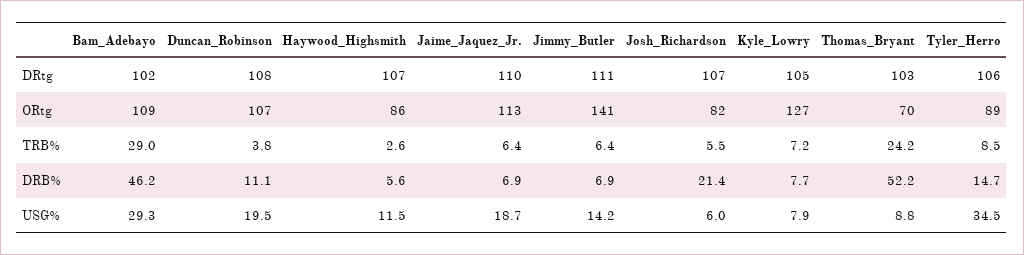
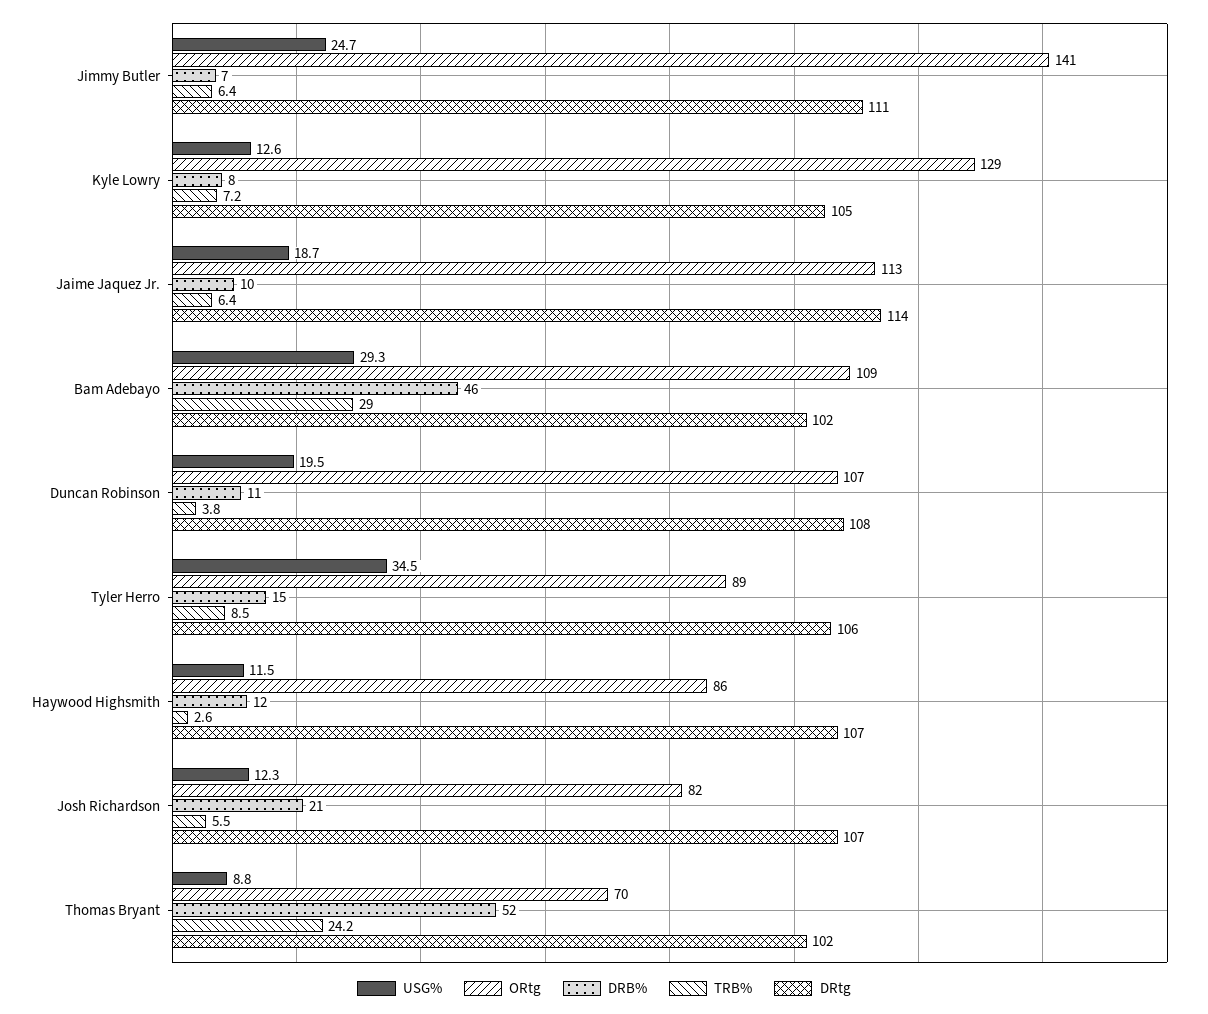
  {
    "DRtg": {
      "Bam_Adebayo": 102,
      "Duncan_Robinson": 108,
      "Haywood_Highsmith": 107,
-     "Jaime_Jaquez_Jr.": 110,
+     "Jaime_Jaquez_Jr.": 114,
      "Jimmy_Butler": 111,
      "Josh_Richardson": 107,
      "Kyle_Lowry": 105,
-     "Thomas_Bryant": 103,
+     "Thomas_Bryant": 102,
      "Tyler_Herro": 106
    },
    "ORtg": {
      "Bam_Adebayo": 109,
      "Duncan_Robinson": 107,
      "Haywood_Highsmith": 86,
      "Jaime_Jaquez_Jr.": 113,
      "Jimmy_Butler": 141,
      "Josh_Richardson": 82,
-     "Kyle_Lowry": 127,
+     "Kyle_Lowry": 129,
      "Thomas_Bryant": 70,
      "Tyler_Herro": 89
    },
    "TRB%": {
      "Bam_Adebayo": 29,
      "Duncan_Robinson": 3.8,
      "Haywood_Highsmith": 2.6,
      "Jaime_Jaquez_Jr.": 6.4,
      "Jimmy_Butler": 6.4,
      "Josh_Richardson": 5.5,
      "Kyle_Lowry": 7.2,
      "Thomas_Bryant": 24.2,
      "Tyler_Herro": 8.5
    },
    "DRB%": {
      "Bam_Adebayo": 46.2,
      "Duncan_Robinson": 11.1,
-     "Haywood_Highsmith": 5.6,
+     "Haywood_Highsmith": 12,
-     "Jaime_Jaquez_Jr.": 6.9,
+     "Jaime_Jaquez_Jr.": 10,
      "Jimmy_Butler": 6.9,
      "Josh_Richardson": 21.4,
      "Kyle_Lowry": 7.7,
      "Thomas_Bryant": 52.2,
      "Tyler_Herro": 14.7
    },
    "USG%": {
      "Bam_Adebayo": 29.3,
      "Duncan_Robinson": 19.5,
      "Haywood_Highsmith": 11.5,
      "Jaime_Jaquez_Jr.": 18.7,
-     "Jimmy_Butler": 14.2,
+     "Jimmy_Butler": 24.7,
-     "Josh_Richardson": 6,
+     "Josh_Richardson": 12.3,
-     "Kyle_Lowry": 7.9,
+     "Kyle_Lowry": 12.6,
      "Thomas_Bryant": 8.8,
      "Tyler_Herro": 34.5
    }
  }

